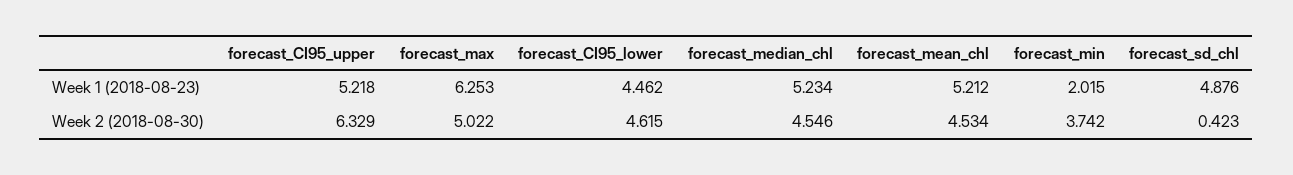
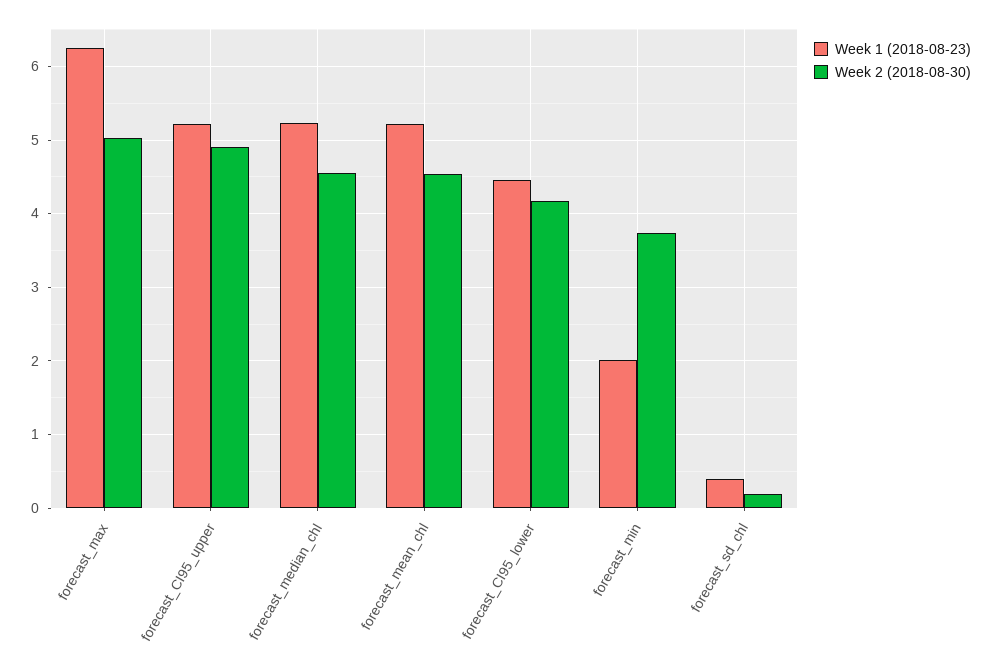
  {
    "Week 1 (2018-08-23)": {
      "forecast_CI95_upper": 5.218,
      "forecast_max": 6.253,
      "forecast_CI95_lower": 4.462,
      "forecast_median_chl": 5.234,
      "forecast_mean_chl": 5.212,
      "forecast_min": 2.015,
-     "forecast_sd_chl": 4.876
+     "forecast_sd_chl": 0.4
    },
    "Week 2 (2018-08-30)": {
-     "forecast_CI95_upper": 6.329,
+     "forecast_CI95_upper": 4.9,
      "forecast_max": 5.022,
-     "forecast_CI95_lower": 4.615,
+     "forecast_CI95_lower": 4.2,
      "forecast_median_chl": 4.546,
      "forecast_mean_chl": 4.534,
      "forecast_min": 3.742,
-     "forecast_sd_chl": 0.423
+     "forecast_sd_chl": 0.2
    }
  }

